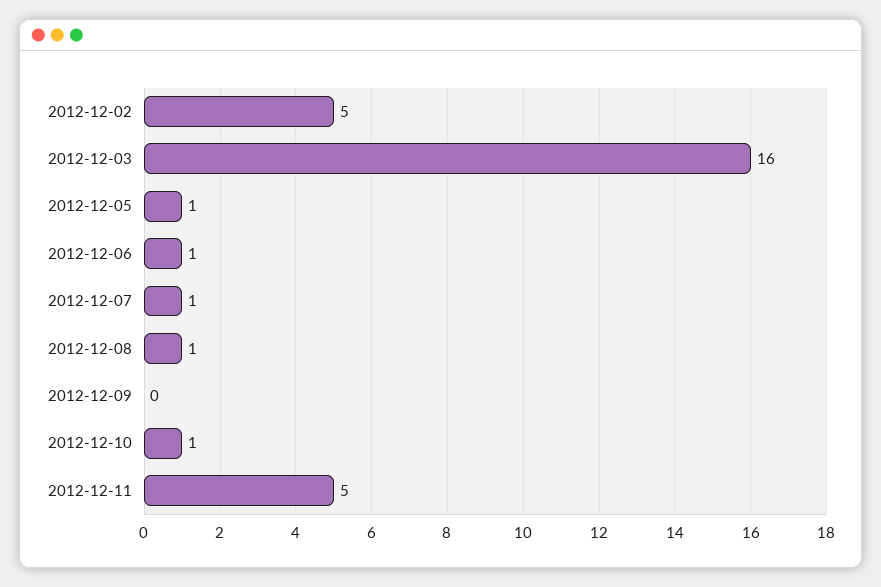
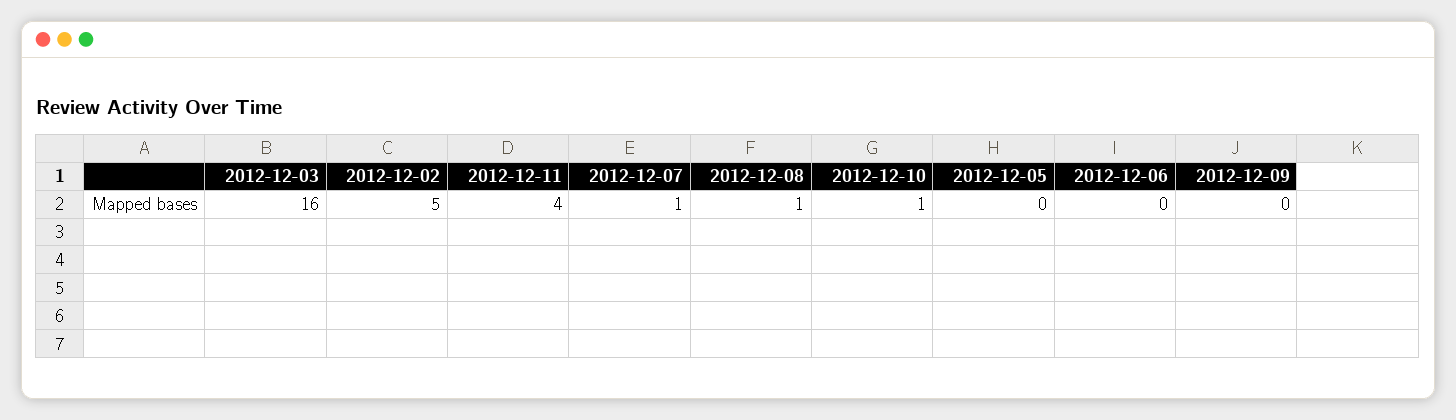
  {
    "2012-12-02": 5,
    "2012-12-03": 16,
-   "2012-12-05": 1,
+   "2012-12-05": 0,
-   "2012-12-06": 1,
+   "2012-12-06": 0,
    "2012-12-07": 1,
    "2012-12-08": 1,
    "2012-12-09": 0,
    "2012-12-10": 1,
-   "2012-12-11": 5
+   "2012-12-11": 4
  }

